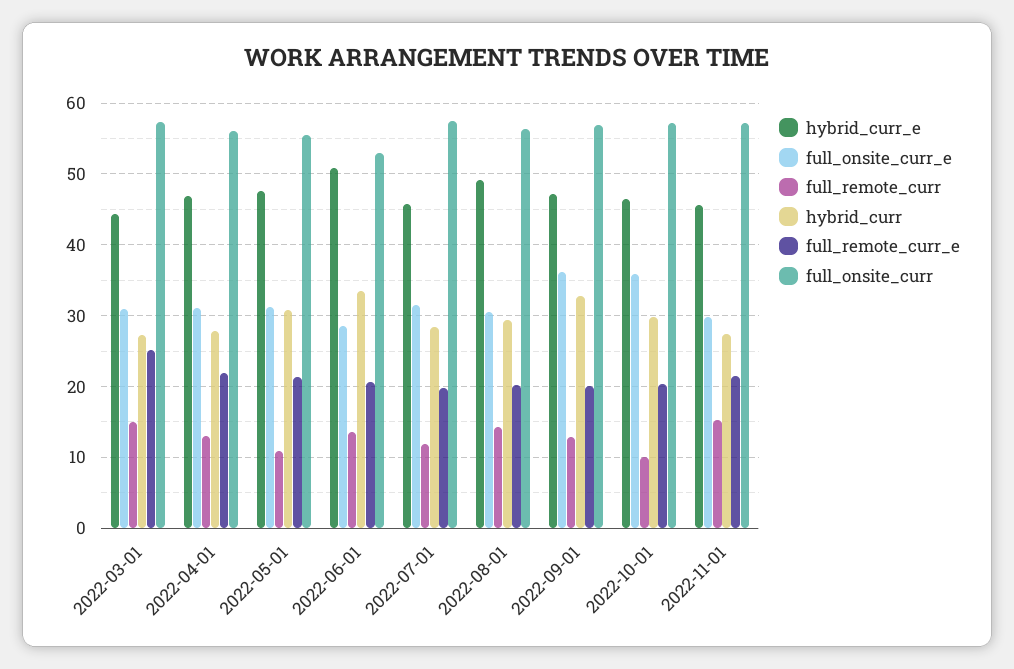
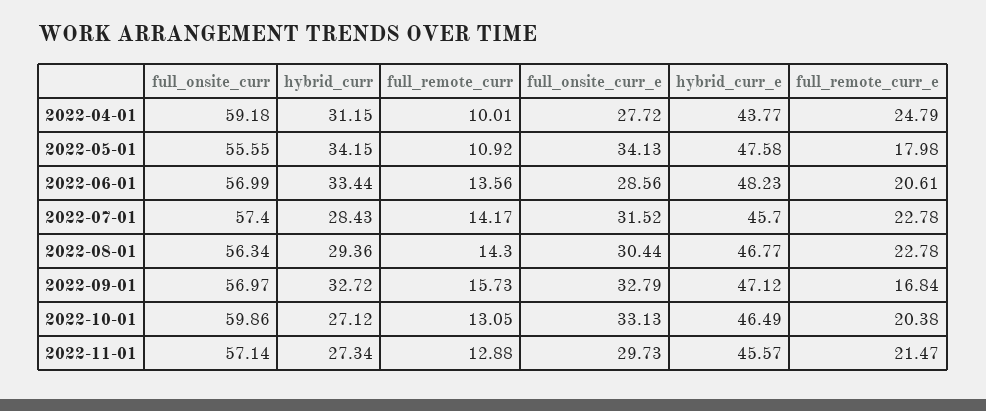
  {
    "hybrid_curr_e": {
-     "2022-03-01": 44,
-     "2022-04-01": 47,
+     "2022-04-01": 43.77,
      "2022-05-01": 47.58,
-     "2022-06-01": 51,
+     "2022-06-01": 48.23,
      "2022-07-01": 45.7,
-     "2022-08-01": 49,
+     "2022-08-01": 46.77,
      "2022-09-01": 47.12,
      "2022-10-01": 46.49,
      "2022-11-01": 45.57
    },
    "full_onsite_curr_e": {
-     "2022-03-01": 31,
-     "2022-04-01": 31,
+     "2022-04-01": 27.72,
-     "2022-05-01": 31,
+     "2022-05-01": 34.13,
      "2022-06-01": 28.56,
      "2022-07-01": 31.52,
      "2022-08-01": 30.44,
-     "2022-09-01": 36,
+     "2022-09-01": 32.79,
-     "2022-10-01": 36,
+     "2022-10-01": 33.13,
      "2022-11-01": 29.73
    },
    "full_remote_curr": {
-     "2022-03-01": 15,
-     "2022-04-01": 13,
+     "2022-04-01": 10.01,
      "2022-05-01": 10.92,
      "2022-06-01": 13.56,
-     "2022-07-01": 12,
+     "2022-07-01": 14.17,
      "2022-08-01": 14.3,
-     "2022-09-01": 13,
+     "2022-09-01": 15.73,
-     "2022-10-01": 10,
+     "2022-10-01": 13.05,
-     "2022-11-01": 15
+     "2022-11-01": 12.88
    },
    "hybrid_curr": {
-     "2022-03-01": 27,
-     "2022-04-01": 28,
+     "2022-04-01": 31.15,
-     "2022-05-01": 31,
+     "2022-05-01": 34.15,
      "2022-06-01": 33.44,
      "2022-07-01": 28.43,
      "2022-08-01": 29.36,
      "2022-09-01": 32.72,
-     "2022-10-01": 30,
+     "2022-10-01": 27.12,
      "2022-11-01": 27.34
    },
    "full_remote_curr_e": {
-     "2022-03-01": 25,
-     "2022-04-01": 22,
+     "2022-04-01": 24.79,
-     "2022-05-01": 21,
+     "2022-05-01": 17.98,
      "2022-06-01": 20.61,
-     "2022-07-01": 20,
+     "2022-07-01": 22.78,
-     "2022-08-01": 20,
+     "2022-08-01": 22.78,
-     "2022-09-01": 20,
+     "2022-09-01": 16.84,
      "2022-10-01": 20.38,
      "2022-11-01": 21.47
    },
    "full_onsite_curr": {
-     "2022-03-01": 57,
-     "2022-04-01": 56,
+     "2022-04-01": 59.18,
      "2022-05-01": 55.55,
-     "2022-06-01": 53,
+     "2022-06-01": 56.99,
      "2022-07-01": 57.4,
      "2022-08-01": 56.34,
      "2022-09-01": 56.97,
-     "2022-10-01": 57,
+     "2022-10-01": 59.86,
      "2022-11-01": 57.14
    }
  }

